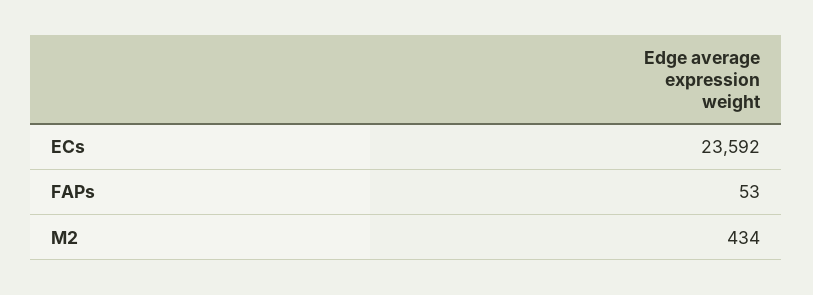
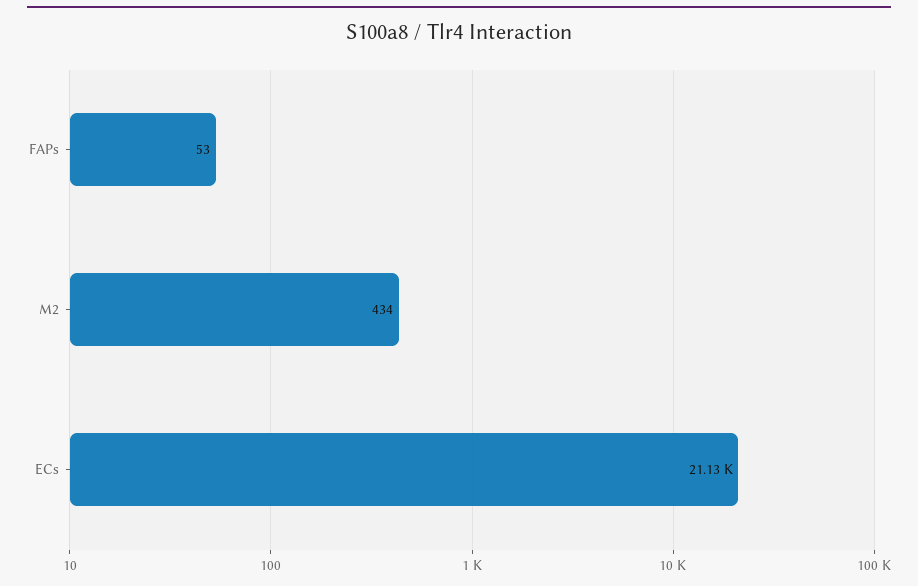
  {
-   "ECs": 23592,
+   "ECs": 21130,
    "FAPs": 53,
    "M2": 434
  }

